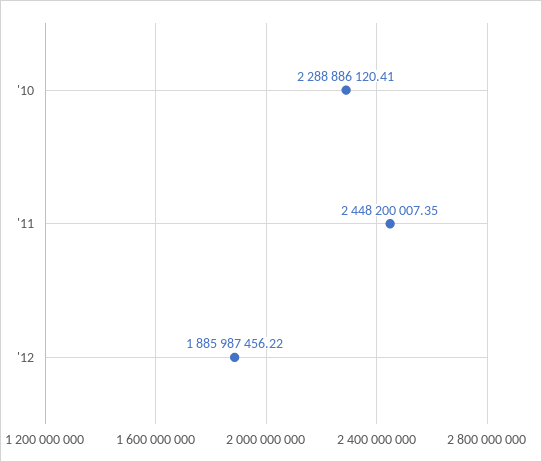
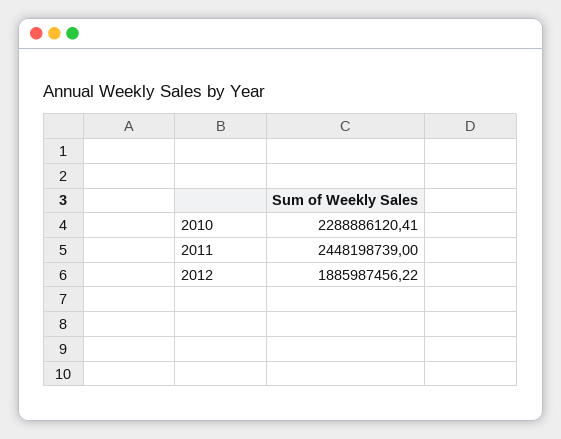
  {
    "'10": 2288886120.41,
-   "'11": 2448200007.35,
+   "'11": 2448198739,
    "'12": 1885987456.22
  }

